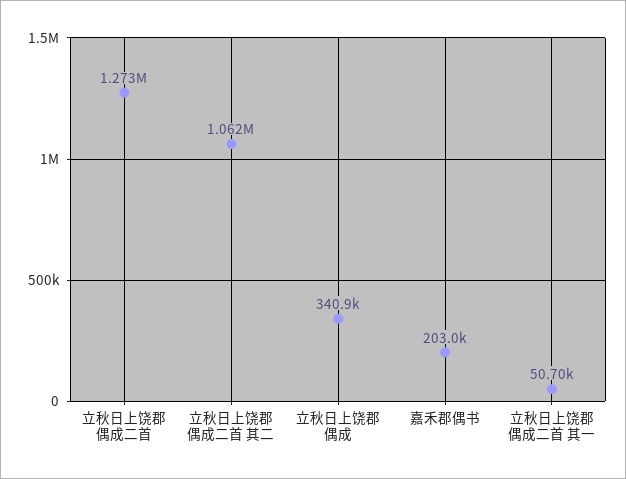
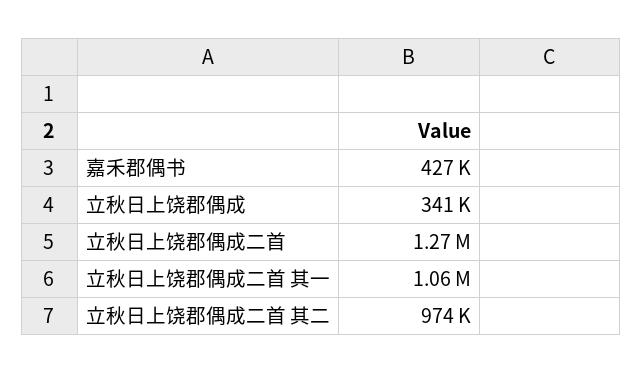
  {
    "立秋日上饶郡偶成二首": 1273000,
-   "立秋日上饶郡偶成二首 其二": 1062000,
+   "立秋日上饶郡偶成二首 其二": 974000,
    "立秋日上饶郡偶成": 340900,
-   "嘉禾郡偶书": 203000,
+   "嘉禾郡偶书": 427000,
-   "立秋日上饶郡偶成二首 其一": 50700
+   "立秋日上饶郡偶成二首 其一": 1060000
  }

